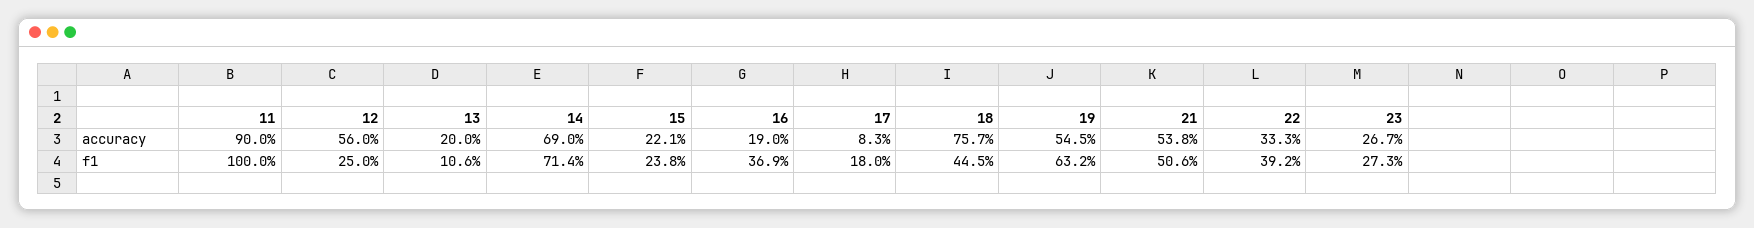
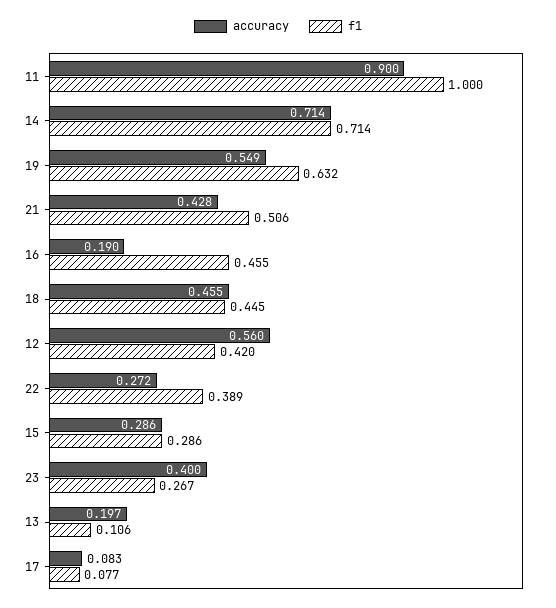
  {
    "accuracy": {
      "11": 0.9,
      "12": 0.56,
-     "13": 0.2,
+     "13": 0.197,
-     "14": 0.69,
+     "14": 0.714,
-     "15": 0.221,
+     "15": 0.286,
      "16": 0.19,
      "17": 0.083,
-     "18": 0.757,
+     "18": 0.455,
-     "19": 0.545,
+     "19": 0.549,
-     "21": 0.538,
+     "21": 0.428,
-     "22": 0.333,
+     "22": 0.272,
-     "23": 0.267
+     "23": 0.4
    },
    "f1": {
      "11": 1,
-     "12": 0.25,
+     "12": 0.42,
      "13": 0.106,
      "14": 0.714,
-     "15": 0.238,
+     "15": 0.286,
-     "16": 0.369,
+     "16": 0.455,
-     "17": 0.18,
+     "17": 0.077,
      "18": 0.445,
      "19": 0.632,
      "21": 0.506,
-     "22": 0.392,
+     "22": 0.389,
-     "23": 0.273
+     "23": 0.267
    }
  }

